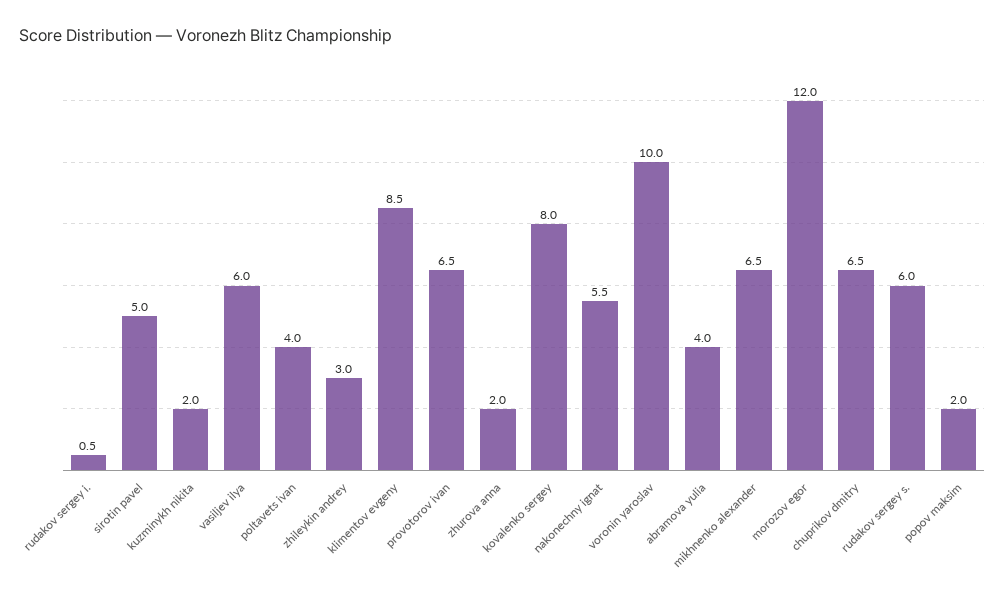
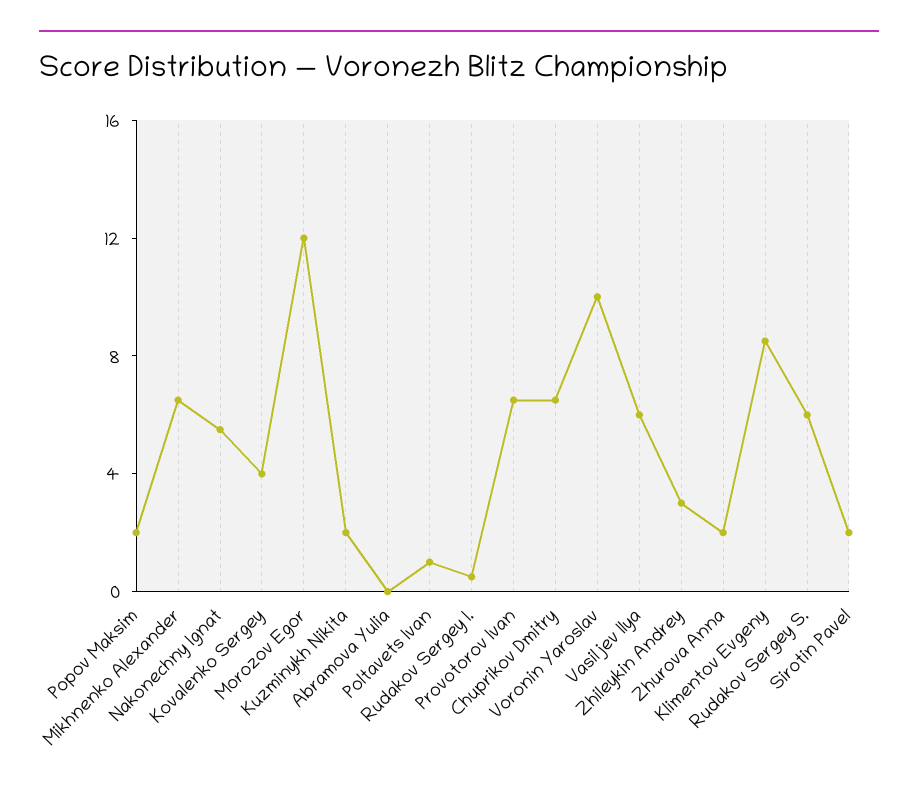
  {
    "rudakov sergey i.": 0.5,
-   "sirotin pavel": 5,
+   "sirotin pavel": 2,
    "kuzminykh nikita": 2,
    "vasiljev ilya": 6,
-   "poltavets ivan": 4,
+   "poltavets ivan": 1,
    "zhileykin andrey": 3,
    "klimentov evgeny": 8.5,
    "provotorov ivan": 6.5,
    "zhurova anna": 2,
-   "kovalenko sergey": 8,
+   "kovalenko sergey": 4,
    "nakonechny ignat": 5.5,
    "voronin yaroslav": 10,
-   "abramova yulia": 4,
+   "abramova yulia": 0,
    "mikhnenko alexander": 6.5,
    "morozov egor": 12,
    "chuprikov dmitry": 6.5,
    "rudakov sergey s.": 6,
    "popov maksim": 2
  }

